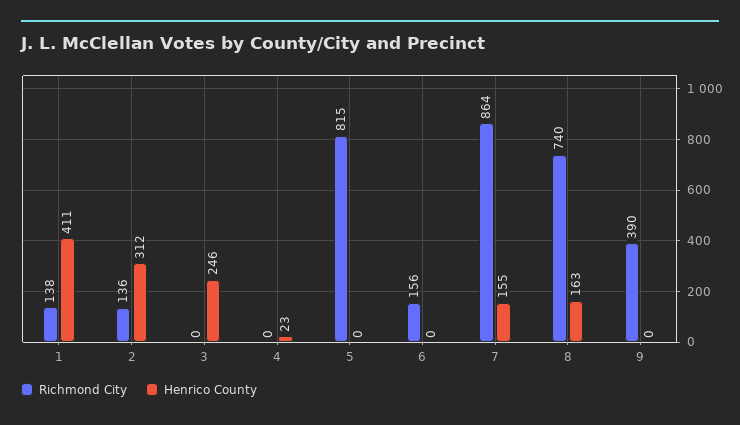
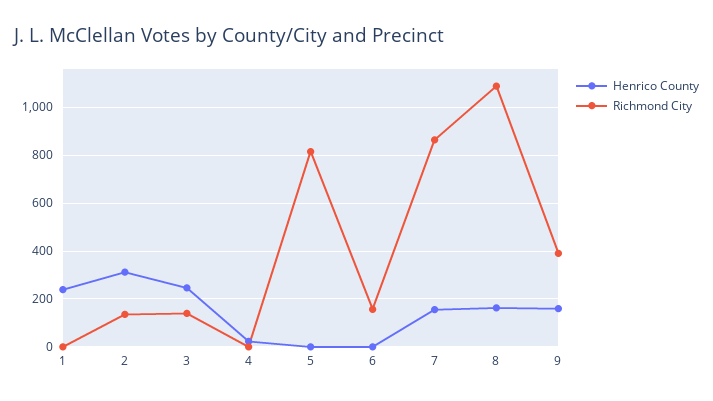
  {
    "Richmond City": {
-     "1": 138,
+     "1": 0,
      "2": 136,
-     "3": 0,
+     "3": 150,
      "4": 0,
      "5": 815,
      "6": 156,
      "7": 864,
-     "8": 740,
+     "8": 1100,
      "9": 390
    },
    "Henrico County": {
-     "1": 411,
+     "1": 250,
      "2": 312,
      "3": 246,
      "4": 23,
      "5": 0,
      "6": 0,
      "7": 155,
      "8": 163,
-     "9": 0
+     "9": 150
    }
  }

